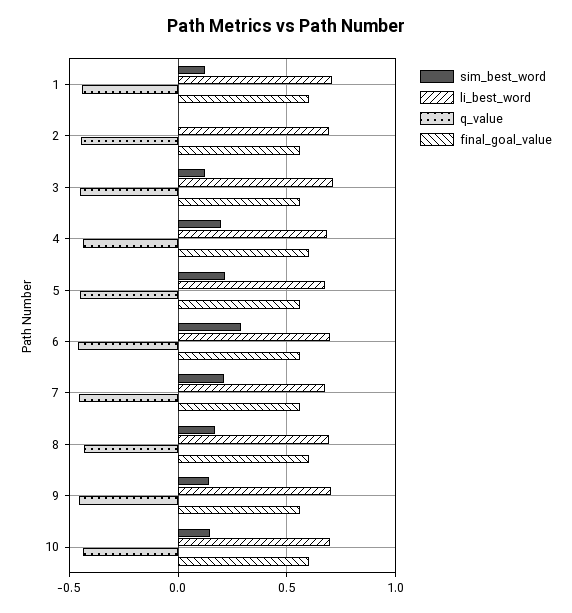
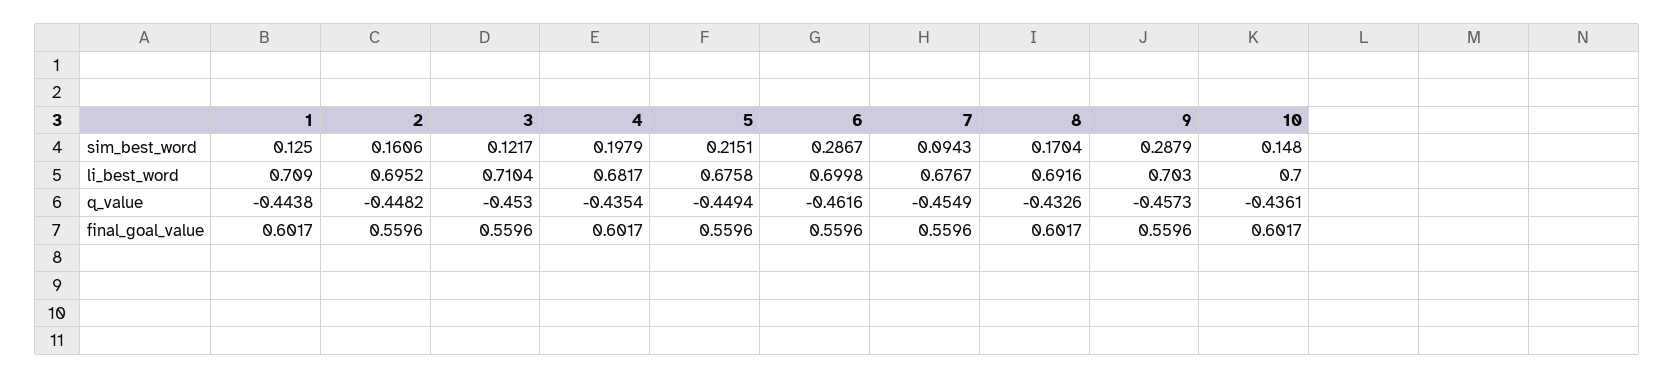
  {
    "sim_best_word": {
      "1": 0.125,
-     "2": 0,
+     "2": 0.1606,
      "3": 0.1217,
      "4": 0.1979,
      "5": 0.2151,
      "6": 0.2867,
-     "7": 0.2,
+     "7": 0.0943,
      "8": 0.1704,
-     "9": 0.15,
+     "9": 0.2879,
      "10": 0.148
    },
    "li_best_word": {
      "1": 0.709,
      "2": 0.6952,
      "3": 0.7104,
      "4": 0.6817,
      "5": 0.6758,
      "6": 0.6998,
      "7": 0.6767,
      "8": 0.6916,
      "9": 0.703,
      "10": 0.7
    },
    "q_value": {
      "1": -0.4438,
      "2": -0.4482,
      "3": -0.453,
      "4": -0.4354,
      "5": -0.4494,
      "6": -0.4616,
      "7": -0.4549,
      "8": -0.4326,
      "9": -0.4573,
      "10": -0.4361
    },
    "final_goal_value": {
      "1": 0.6017,
      "2": 0.5596,
      "3": 0.5596,
      "4": 0.6017,
      "5": 0.5596,
      "6": 0.5596,
      "7": 0.5596,
      "8": 0.6017,
      "9": 0.5596,
      "10": 0.6017
    }
  }

